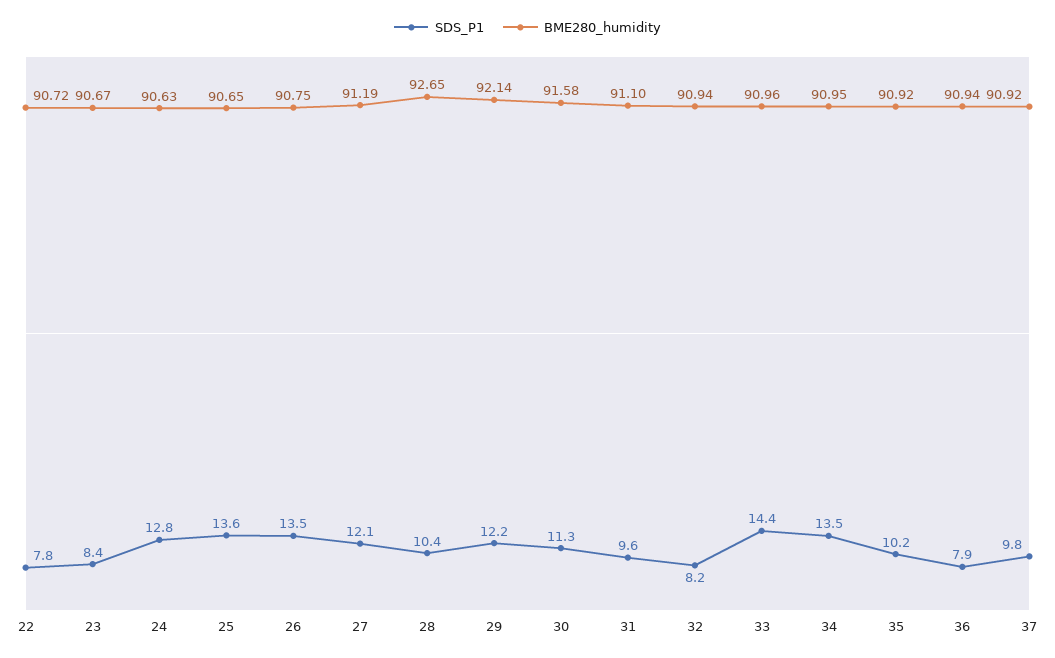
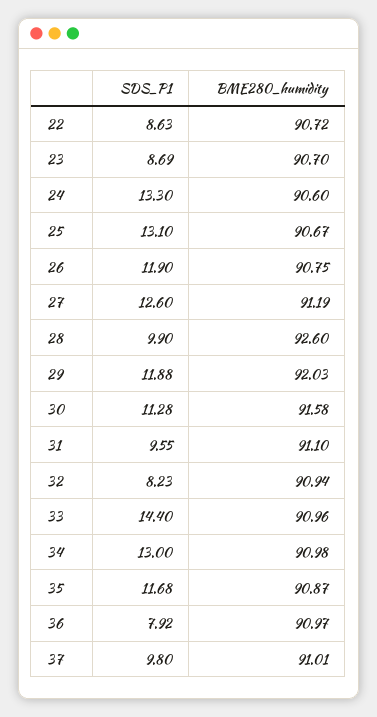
  {
    "SDS_P1": {
-     "22": 7.8,
+     "22": 8.63,
-     "23": 8.4,
+     "23": 8.69,
-     "24": 12.8,
+     "24": 13.3,
-     "25": 13.6,
+     "25": 13.1,
-     "26": 13.5,
+     "26": 11.9,
-     "27": 12.1,
+     "27": 12.6,
-     "28": 10.4,
+     "28": 9.9,
-     "29": 12.2,
+     "29": 11.88,
      "30": 11.28,
      "31": 9.55,
      "32": 8.23,
      "33": 14.4,
-     "34": 13.5,
+     "34": 13,
-     "35": 10.2,
+     "35": 11.68,
      "36": 7.92,
      "37": 9.8
    },
    "BME280_humidity": {
      "22": 90.72,
-     "23": 90.67,
+     "23": 90.7,
-     "24": 90.63,
+     "24": 90.6,
-     "25": 90.65,
+     "25": 90.67,
      "26": 90.75,
      "27": 91.19,
-     "28": 92.65,
+     "28": 92.6,
-     "29": 92.14,
+     "29": 92.03,
      "30": 91.58,
      "31": 91.1,
      "32": 90.94,
      "33": 90.96,
-     "34": 90.95,
+     "34": 90.98,
-     "35": 90.92,
+     "35": 90.87,
-     "36": 90.94,
+     "36": 90.97,
-     "37": 90.92
+     "37": 91.01
    }
  }

